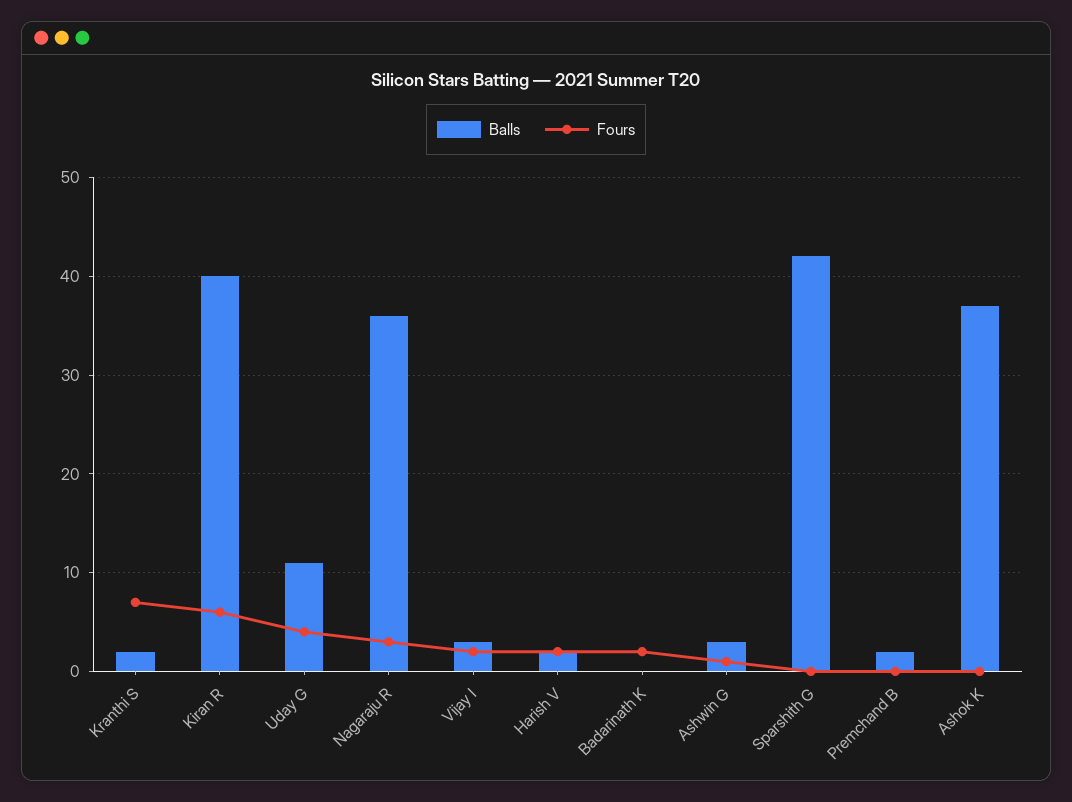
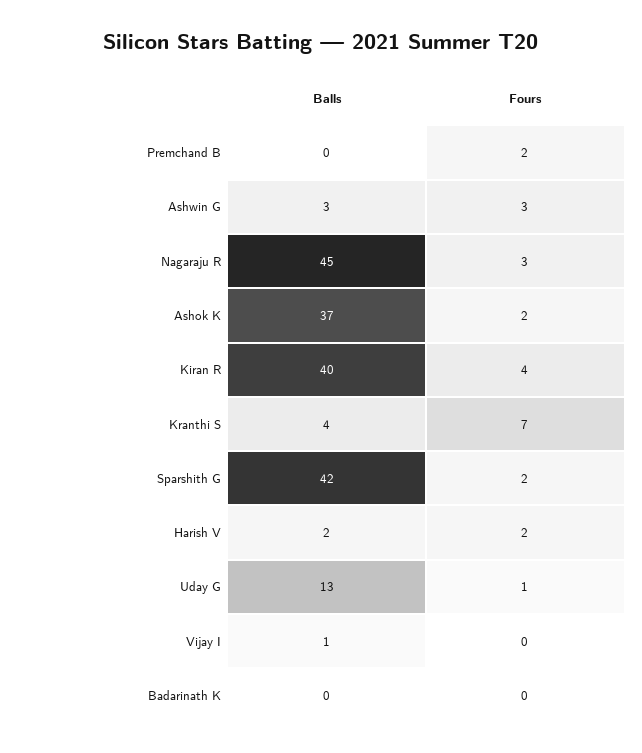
  {
    "Balls": {
-     "Kranthi S": 2,
+     "Kranthi S": 4,
      "Kiran R": 40,
-     "Uday G": 11,
+     "Uday G": 13,
-     "Nagaraju R": 36,
+     "Nagaraju R": 45,
-     "Vijay I": 3,
+     "Vijay I": 1,
      "Harish V": 2,
      "Badarinath K": 0,
      "Ashwin G": 3,
      "Sparshith G": 42,
-     "Premchand B": 2,
+     "Premchand B": 0,
      "Ashok K": 37
    },
    "Fours": {
      "Kranthi S": 7,
-     "Kiran R": 6,
+     "Kiran R": 4,
-     "Uday G": 4,
+     "Uday G": 1,
      "Nagaraju R": 3,
-     "Vijay I": 2,
+     "Vijay I": 0,
      "Harish V": 2,
-     "Badarinath K": 2,
+     "Badarinath K": 0,
-     "Ashwin G": 1,
+     "Ashwin G": 3,
-     "Sparshith G": 0,
+     "Sparshith G": 2,
-     "Premchand B": 0,
+     "Premchand B": 2,
-     "Ashok K": 0
+     "Ashok K": 2
    }
  }

